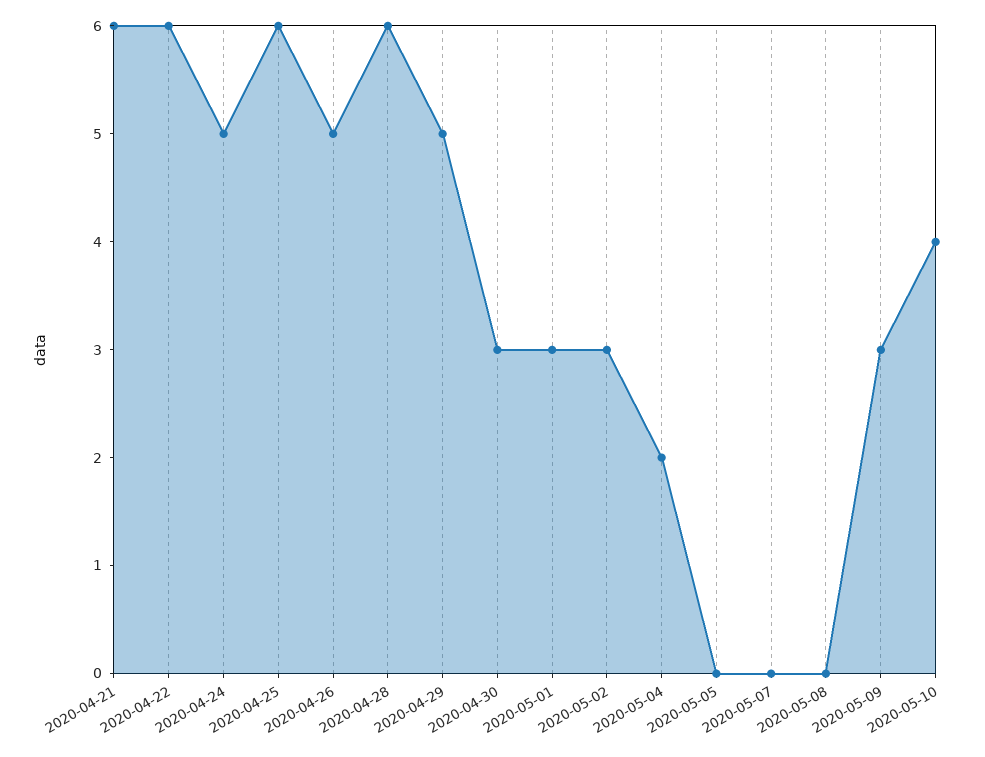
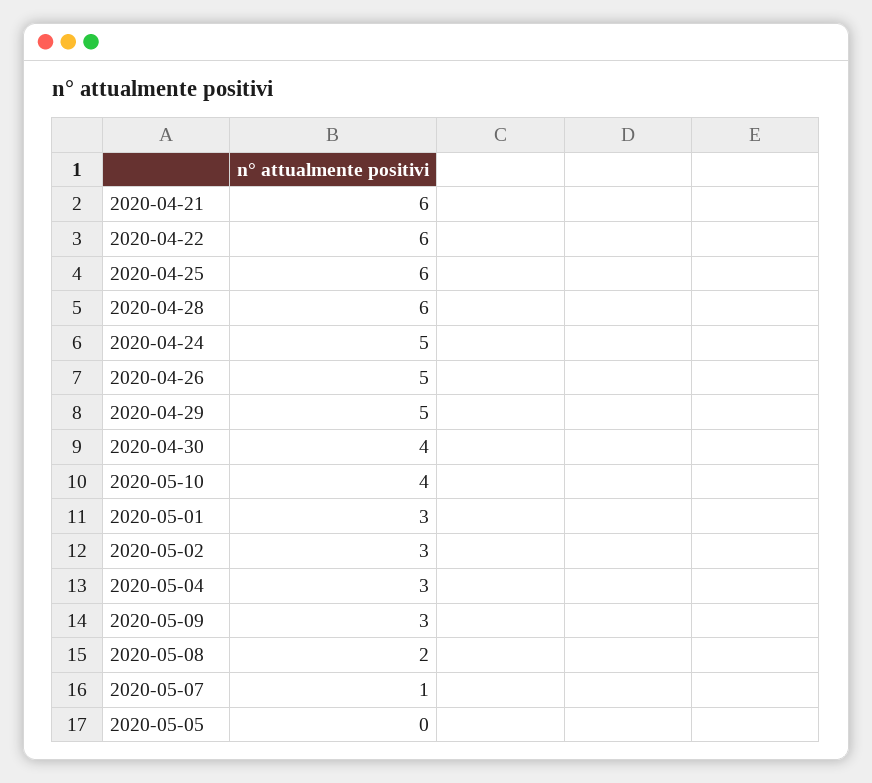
  {
    "2020-04-21": 6,
    "2020-04-22": 6,
    "2020-04-24": 5,
    "2020-04-25": 6,
    "2020-04-26": 5,
    "2020-04-28": 6,
    "2020-04-29": 5,
-   "2020-04-30": 3,
+   "2020-04-30": 4,
    "2020-05-01": 3,
    "2020-05-02": 3,
-   "2020-05-04": 2,
+   "2020-05-04": 3,
    "2020-05-05": 0,
-   "2020-05-07": 0,
+   "2020-05-07": 1,
-   "2020-05-08": 0,
+   "2020-05-08": 2,
    "2020-05-09": 3,
    "2020-05-10": 4
  }

